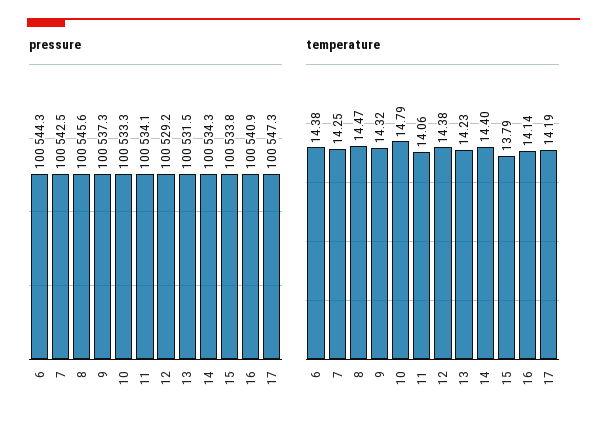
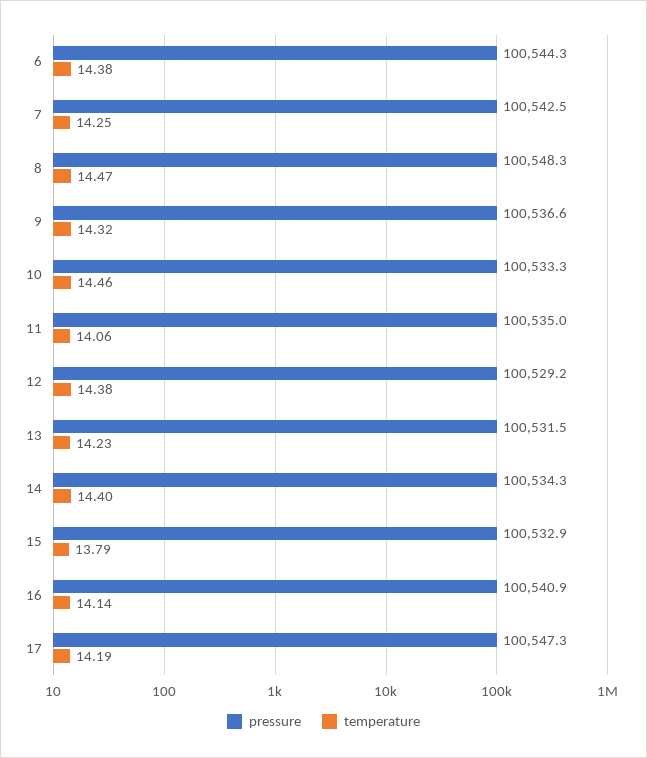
  {
    "pressure": {
      "6": 100544.3,
      "7": 100542.5,
-     "8": 100545.6,
+     "8": 100548.3,
-     "9": 100537.3,
+     "9": 100536.6,
      "10": 100533.3,
-     "11": 100534.1,
+     "11": 100535,
      "12": 100529.2,
      "13": 100531.5,
      "14": 100534.3,
-     "15": 100533.8,
+     "15": 100532.9,
      "16": 100540.9,
      "17": 100547.3
    },
    "temperature": {
      "6": 14.38,
      "7": 14.25,
      "8": 14.47,
      "9": 14.32,
-     "10": 14.79,
+     "10": 14.46,
      "11": 14.06,
      "12": 14.38,
      "13": 14.23,
      "14": 14.4,
      "15": 13.79,
      "16": 14.14,
      "17": 14.19
    }
  }

